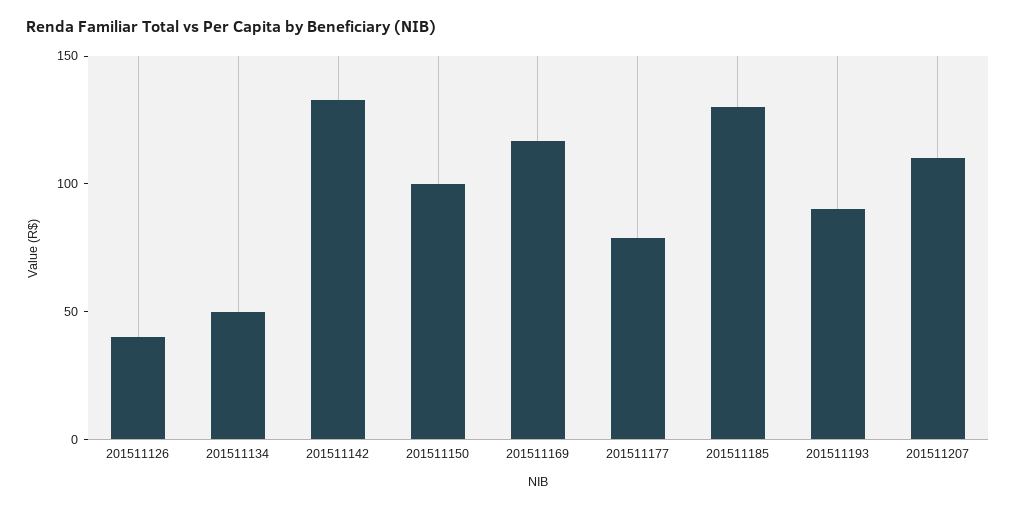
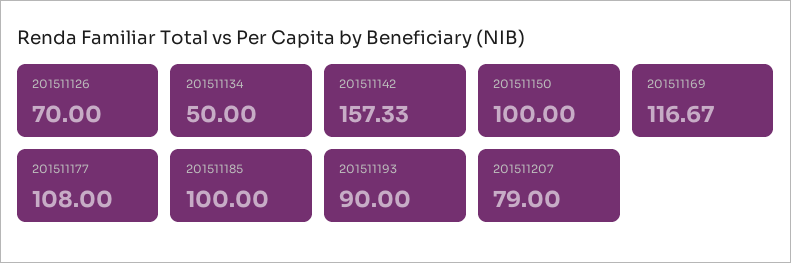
  {
-   "201511126": 40,
+   "201511126": 70,
    "201511134": 50,
-   "201511142": 130,
+   "201511142": 157.33,
    "201511150": 100,
    "201511169": 116.67,
-   "201511177": 80,
+   "201511177": 108,
-   "201511185": 130,
+   "201511185": 100,
    "201511193": 90,
-   "201511207": 110
+   "201511207": 79
  }

